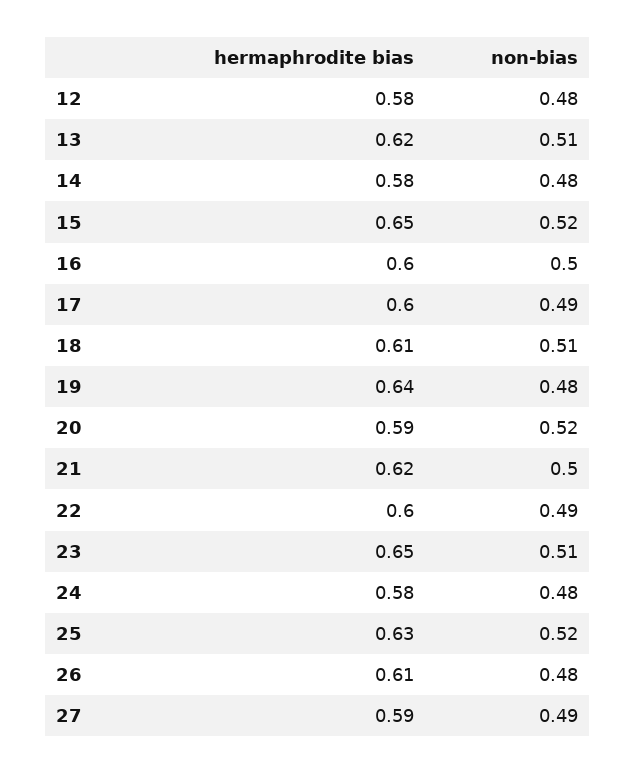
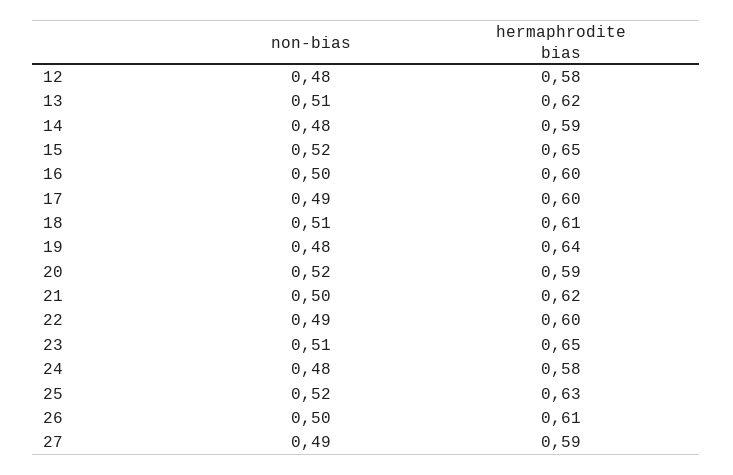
  {
    "hermaphrodite bias": {
      "12": 0.58,
      "13": 0.62,
-     "14": 0.58,
+     "14": 0.59,
      "15": 0.65,
      "16": 0.6,
      "17": 0.6,
      "18": 0.61,
      "19": 0.64,
      "20": 0.59,
      "21": 0.62,
      "22": 0.6,
      "23": 0.65,
      "24": 0.58,
      "25": 0.63,
      "26": 0.61,
      "27": 0.59
    },
    "non-bias": {
      "12": 0.48,
      "13": 0.51,
      "14": 0.48,
      "15": 0.52,
      "16": 0.5,
      "17": 0.49,
      "18": 0.51,
      "19": 0.48,
      "20": 0.52,
      "21": 0.5,
      "22": 0.49,
      "23": 0.51,
      "24": 0.48,
      "25": 0.52,
-     "26": 0.48,
+     "26": 0.5,
      "27": 0.49
    }
  }

